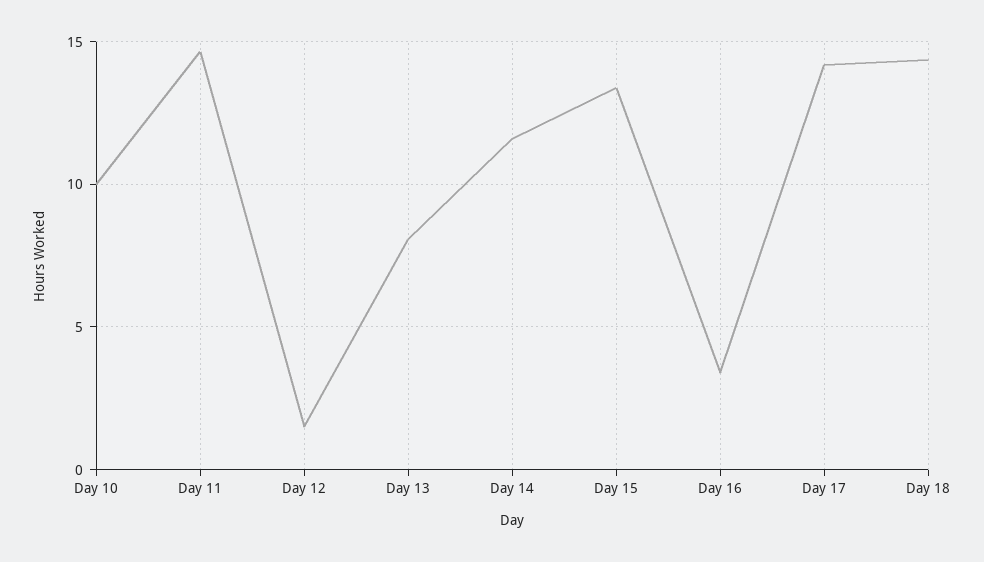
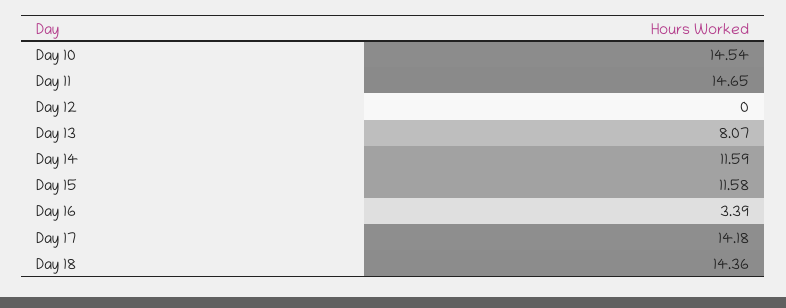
  {
-   "Day 10": 10,
+   "Day 10": 14.54,
    "Day 11": 14.65,
-   "Day 12": 1.5,
+   "Day 12": 0,
    "Day 13": 8.07,
    "Day 14": 11.59,
-   "Day 15": 13.5,
+   "Day 15": 11.58,
    "Day 16": 3.39,
    "Day 17": 14.18,
    "Day 18": 14.36
  }

